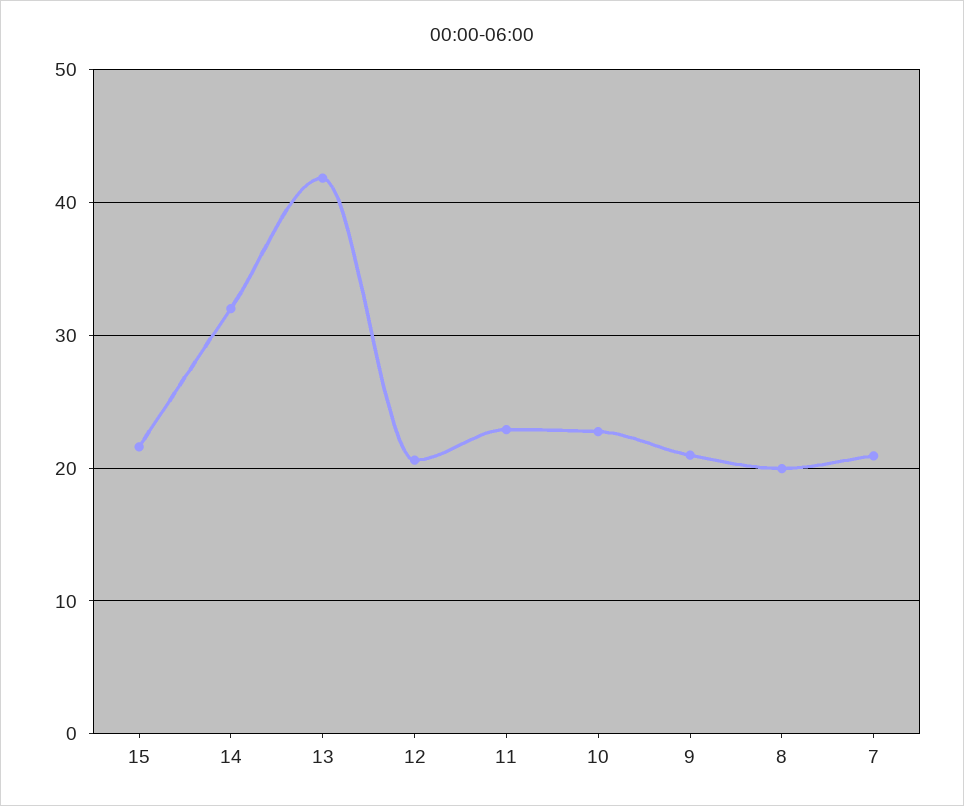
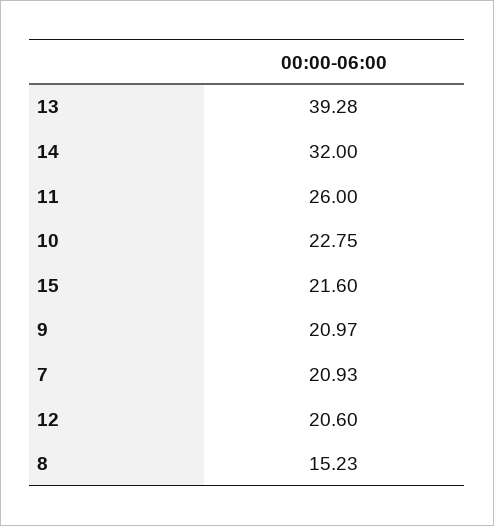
  {
    "15": 21.6,
    "14": 32,
-   "13": 42,
+   "13": 39.28,
    "12": 20.6,
-   "11": 23,
+   "11": 26,
    "10": 22.75,
    "9": 20.97,
-   "8": 20,
+   "8": 15.23,
    "7": 20.93
  }

